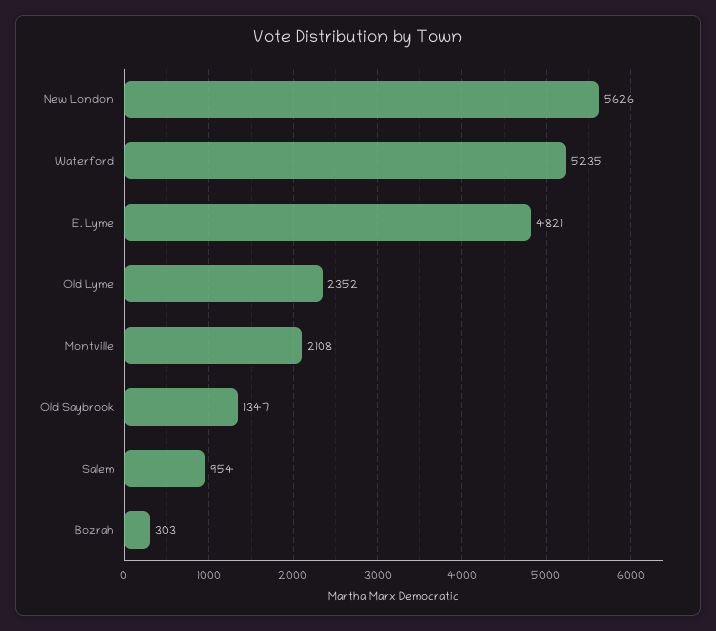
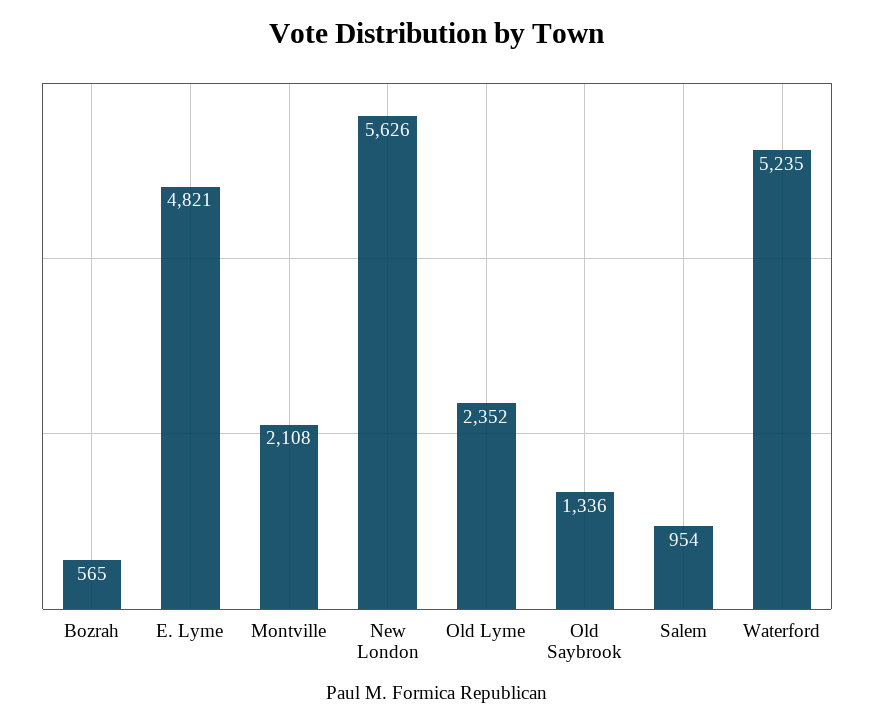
  {
    "New London": 5626,
    "Waterford": 5235,
    "E. Lyme": 4821,
    "Old Lyme": 2352,
    "Montville": 2108,
-   "Old Saybrook": 1347,
+   "Old Saybrook": 1336,
    "Salem": 954,
-   "Bozrah": 303
+   "Bozrah": 565
  }

